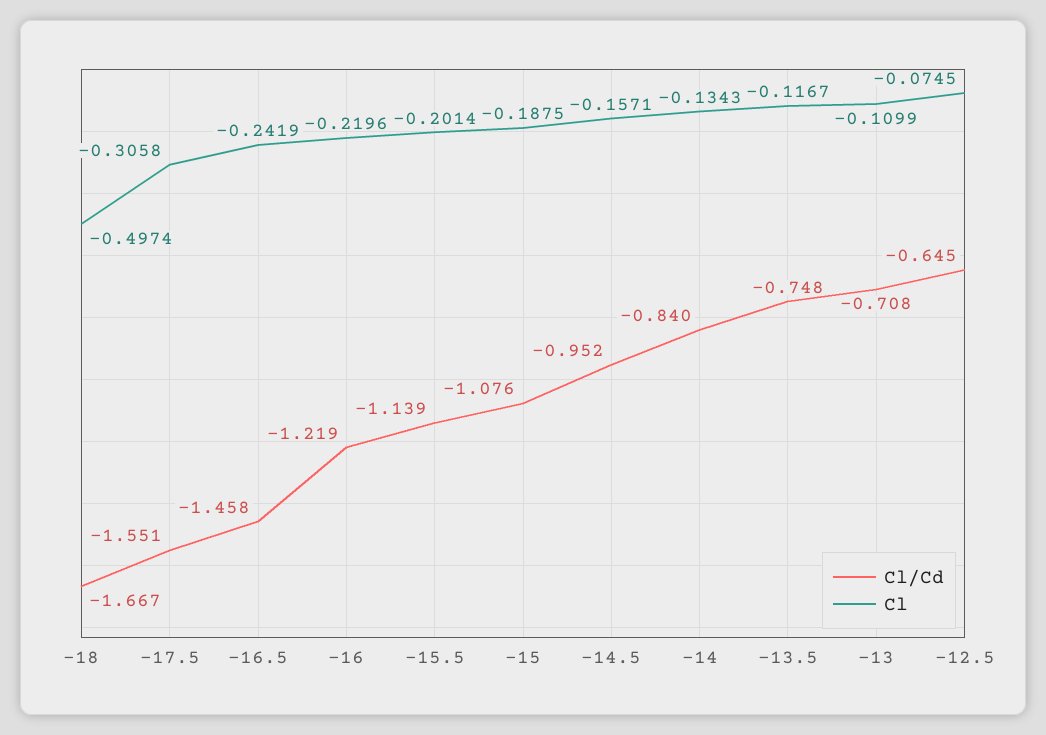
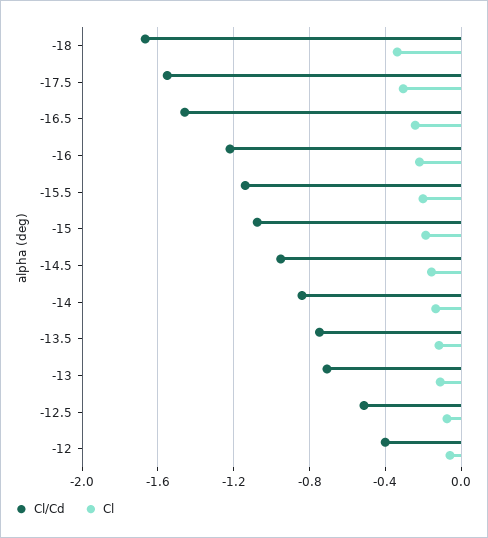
  {
    "Cl/Cd": {
      "-18": -1.667,
      "-17.5": -1.551,
      "-16.5": -1.458,
      "-16": -1.219,
      "-15.5": -1.139,
      "-15": -1.076,
      "-14.5": -0.952,
      "-14": -0.84,
      "-13.5": -0.748,
      "-13": -0.708,
-     "-12.5": -0.645
+     "-12.5": -0.5,
+     "-12": -0.4
    },
    "Cl": {
-     "-18": -0.4974,
+     "-18": -0.35,
      "-17.5": -0.3058,
      "-16.5": -0.2419,
      "-16": -0.2196,
      "-15.5": -0.2014,
      "-15": -0.1875,
      "-14.5": -0.1571,
      "-14": -0.1343,
      "-13.5": -0.1167,
      "-13": -0.1099,
-     "-12.5": -0.0745
+     "-12.5": -0.0745,
+     "-12": -0.05
    }
  }

